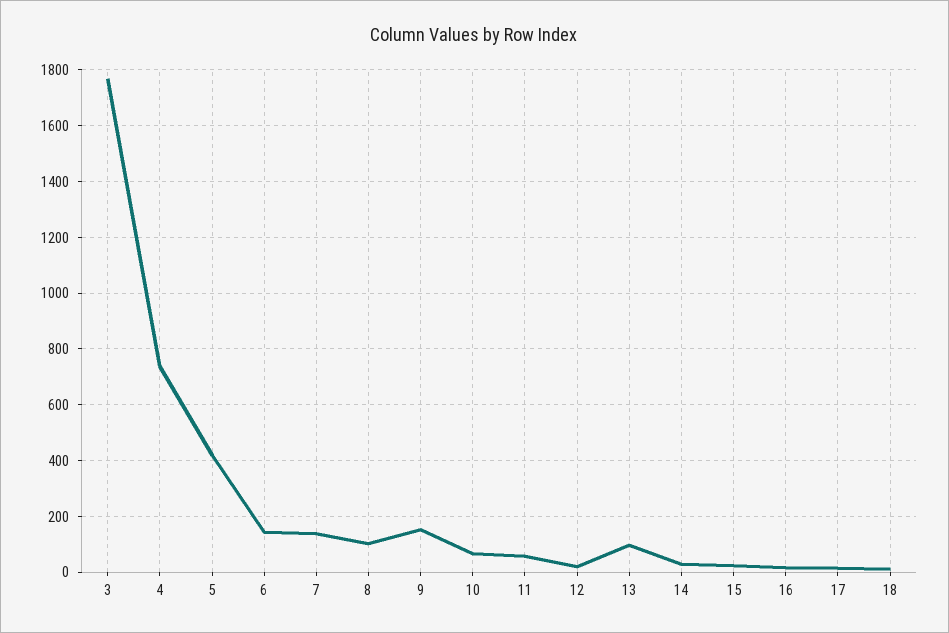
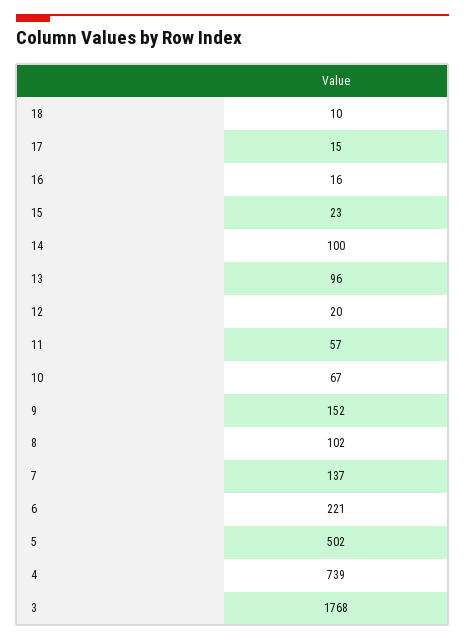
  {
    "3": 1768,
    "4": 739,
-   "5": 425,
+   "5": 502,
-   "6": 150,
+   "6": 221,
    "7": 137,
    "8": 102,
    "9": 152,
    "10": 67,
    "11": 57,
    "12": 20,
    "13": 96,
-   "14": 25,
+   "14": 100,
    "15": 23,
    "16": 16,
    "17": 15,
    "18": 10
  }

